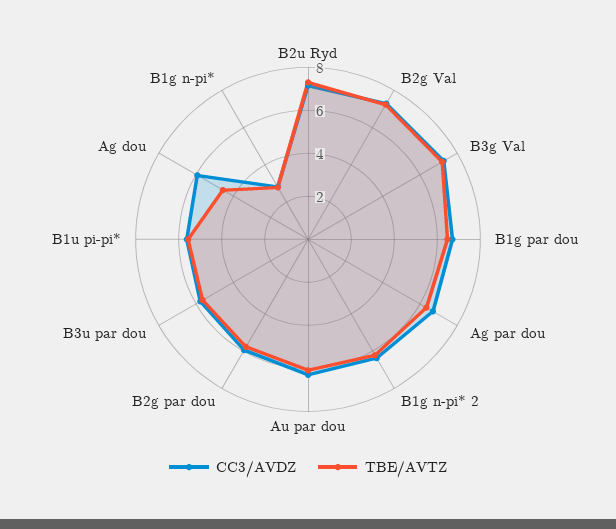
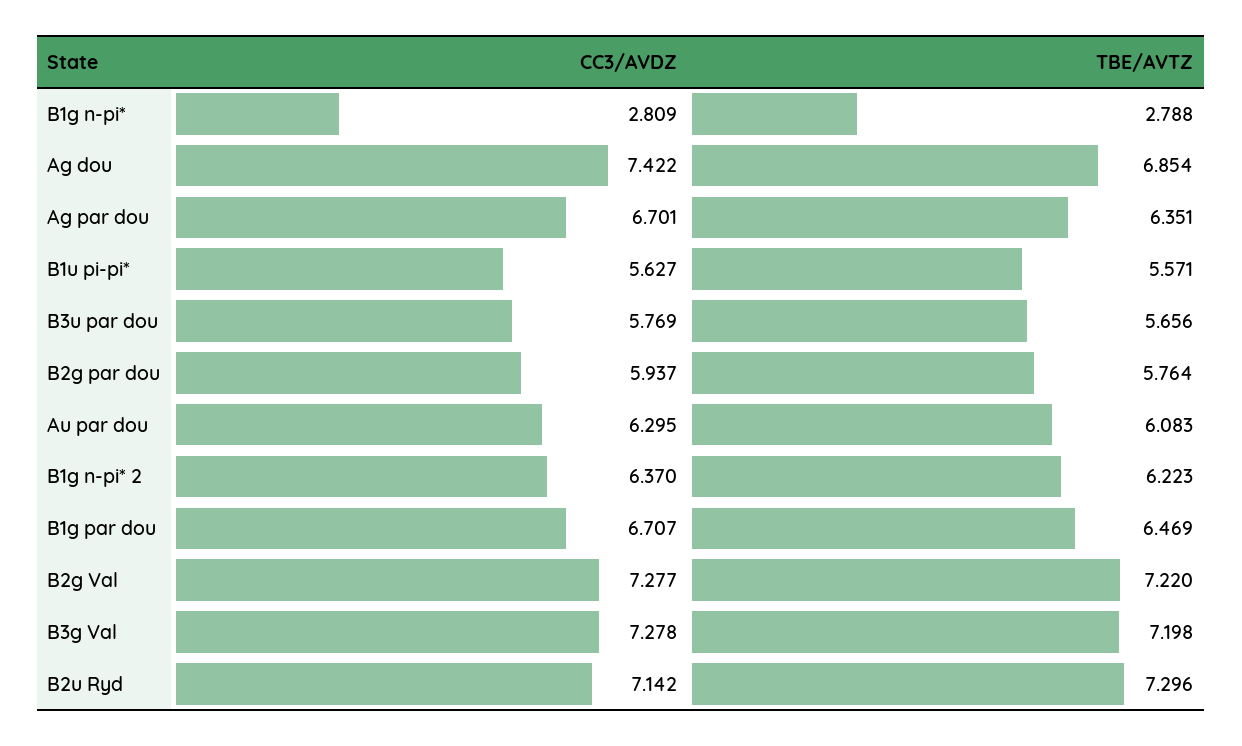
  {
    "CC3/AVDZ": {
      "B2u Ryd": 7.142,
      "B2g Val": 7.277,
      "B3g Val": 7.278,
      "B1g par dou": 6.707,
      "Ag par dou": 6.701,
      "B1g n-pi* 2": 6.37,
      "Au par dou": 6.295,
      "B2g par dou": 5.937,
      "B3u par dou": 5.769,
      "B1u pi-pi*": 5.627,
-     "Ag dou": 6,
+     "Ag dou": 7.422,
      "B1g n-pi*": 2.809
    },
    "TBE/AVTZ": {
      "B2u Ryd": 7.296,
      "B2g Val": 7.22,
      "B3g Val": 7.198,
      "B1g par dou": 6.469,
      "Ag par dou": 6.351,
      "B1g n-pi* 2": 6.223,
      "Au par dou": 6.083,
      "B2g par dou": 5.764,
      "B3u par dou": 5.656,
      "B1u pi-pi*": 5.571,
-     "Ag dou": 4.5,
+     "Ag dou": 6.854,
      "B1g n-pi*": 2.788
    }
  }

